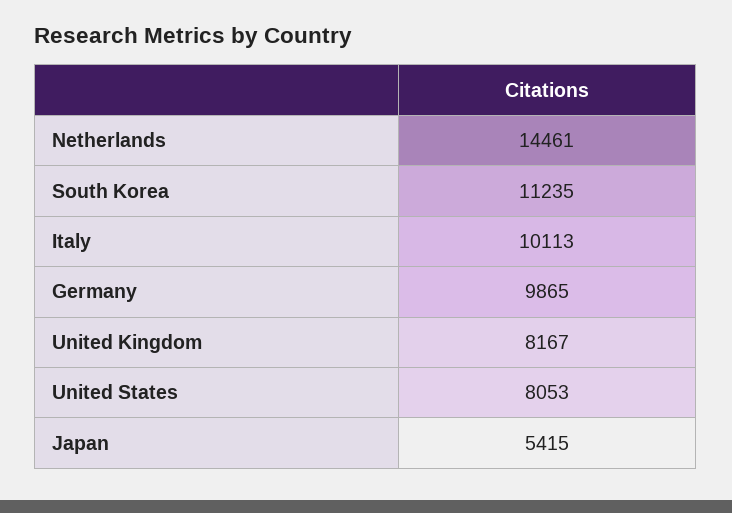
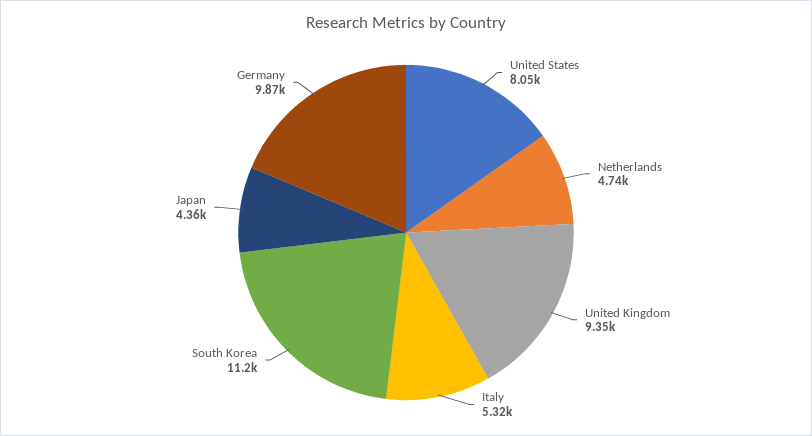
  {
-   "Netherlands": 14461,
+   "Netherlands": 4740,
    "South Korea": 11235,
-   "Italy": 10113,
+   "Italy": 5320,
    "Germany": 9865,
-   "United Kingdom": 8167,
+   "United Kingdom": 9350,
    "United States": 8053,
-   "Japan": 5415
+   "Japan": 4360
  }

